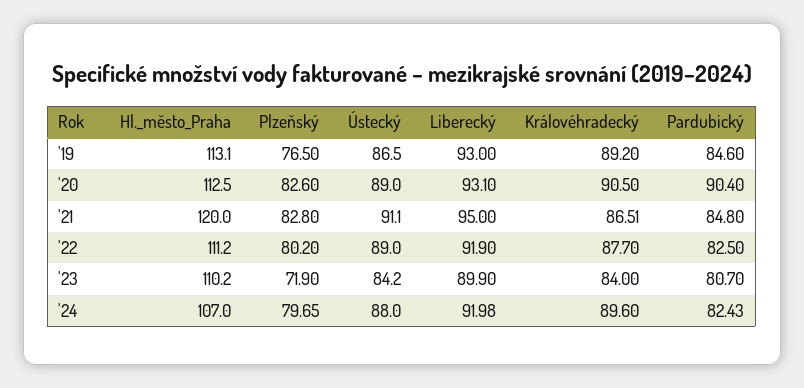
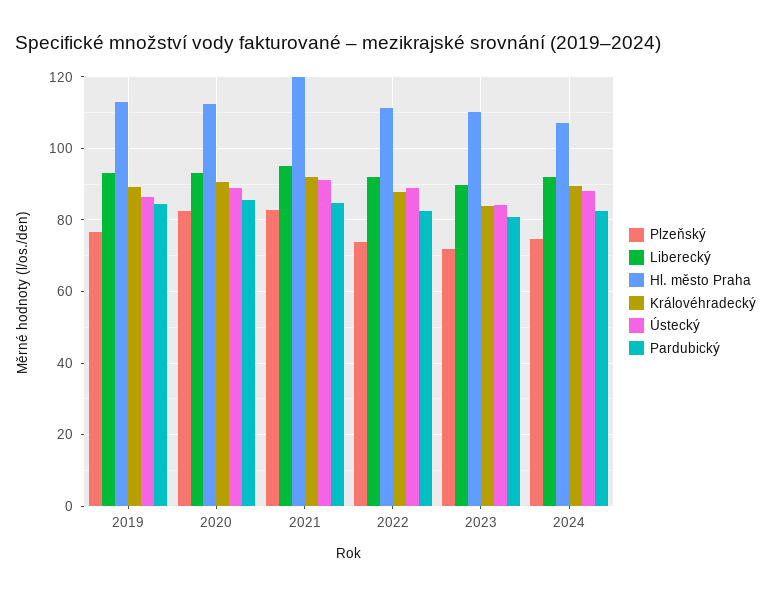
  {
    "Hl._město_Praha": {
      "'19": 113.1,
      "'20": 112.5,
      "'21": 120,
      "'22": 111.2,
      "'23": 110.2,
      "'24": 107
    },
    "Plzeňský": {
      "'19": 76.5,
      "'20": 82.6,
      "'21": 82.8,
-     "'22": 80.2,
+     "'22": 74,
      "'23": 71.9,
-     "'24": 79.65
+     "'24": 74
    },
    "Ústecký": {
      "'19": 86.5,
      "'20": 89,
      "'21": 91.1,
      "'22": 89,
      "'23": 84.2,
      "'24": 88
    },
    "Liberecký": {
      "'19": 93,
      "'20": 93.1,
      "'21": 95,
      "'22": 91.9,
      "'23": 89.9,
      "'24": 91.98
    },
    "Královéhradecký": {
      "'19": 89.2,
      "'20": 90.5,
-     "'21": 86.51,
+     "'21": 92,
      "'22": 87.7,
      "'23": 84,
      "'24": 89.6
    },
    "Pardubický": {
      "'19": 84.6,
-     "'20": 90.4,
+     "'20": 86,
      "'21": 84.8,
      "'22": 82.5,
      "'23": 80.7,
      "'24": 82.43
    }
  }

